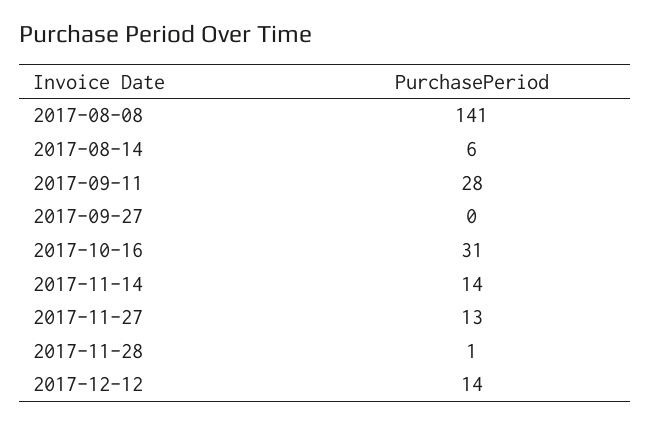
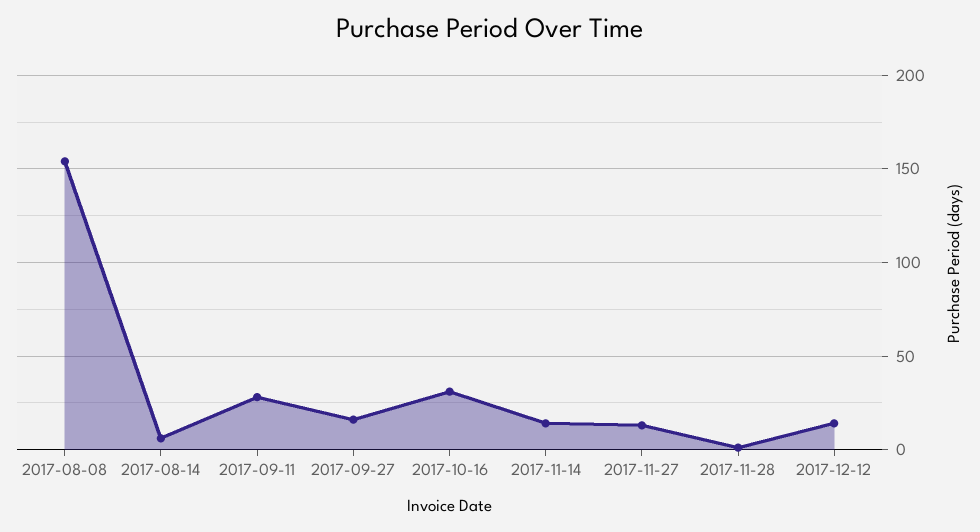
  {
-   "2017-08-08": 141,
+   "2017-08-08": 155,
    "2017-08-14": 6,
    "2017-09-11": 28,
-   "2017-09-27": 0,
+   "2017-09-27": 15,
    "2017-10-16": 31,
    "2017-11-14": 14,
    "2017-11-27": 13,
    "2017-11-28": 1,
    "2017-12-12": 14
  }

